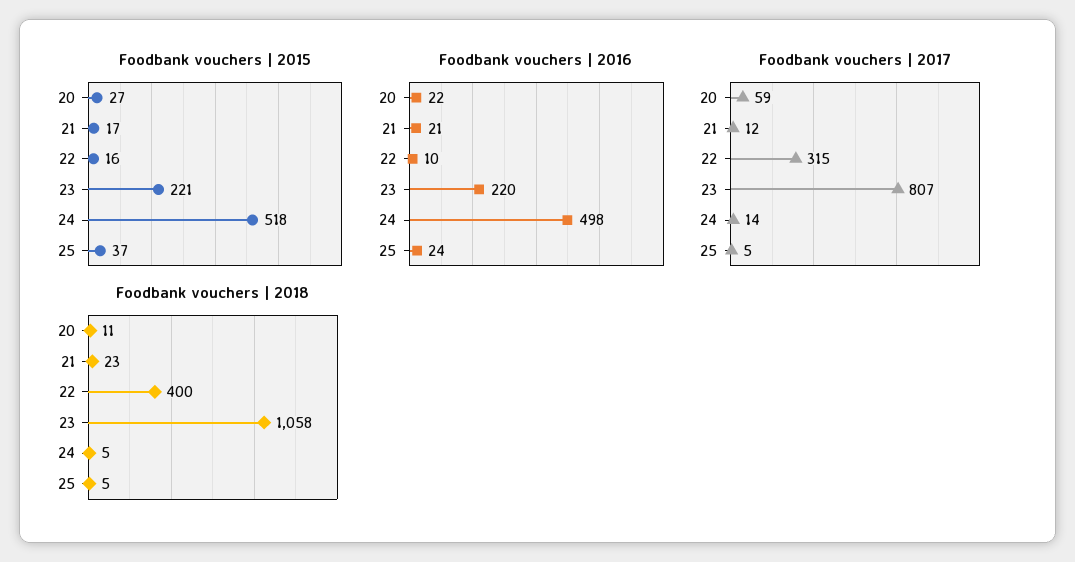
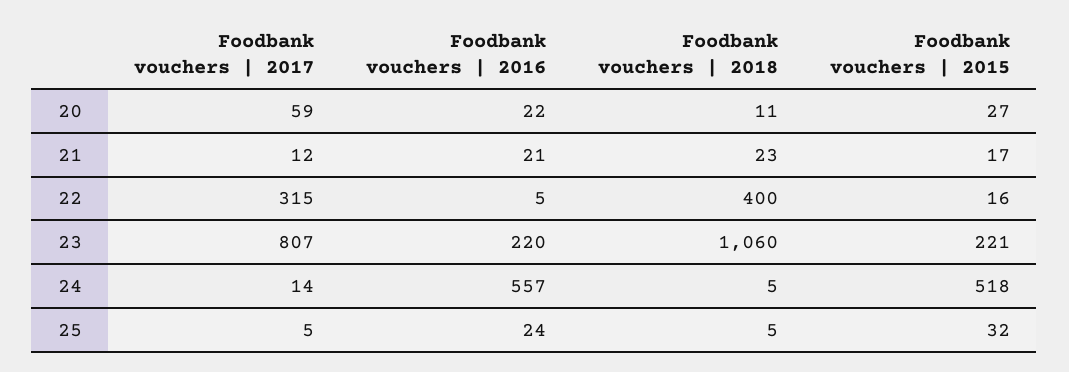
  {
    "Foodbank vouchers | 2015": {
      "20": 27,
      "21": 17,
      "22": 16,
      "23": 221,
      "24": 518,
-     "25": 37
+     "25": 32
    },
    "Foodbank vouchers | 2016": {
      "20": 22,
      "21": 21,
-     "22": 10,
+     "22": 5,
      "23": 220,
-     "24": 498,
+     "24": 557,
      "25": 24
    },
    "Foodbank vouchers | 2017": {
      "20": 59,
      "21": 12,
      "22": 315,
      "23": 807,
      "24": 14,
      "25": 5
    },
    "Foodbank vouchers | 2018": {
      "20": 11,
      "21": 23,
      "22": 400,
-     "23": 1058,
+     "23": 1060,
      "24": 5,
      "25": 5
    }
  }

